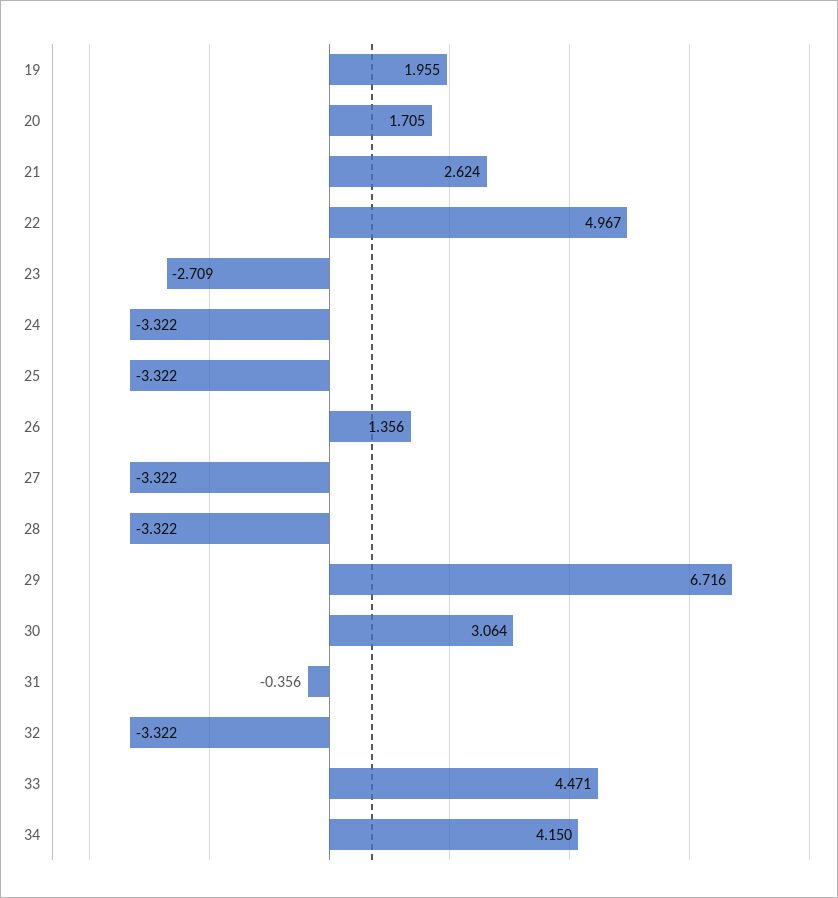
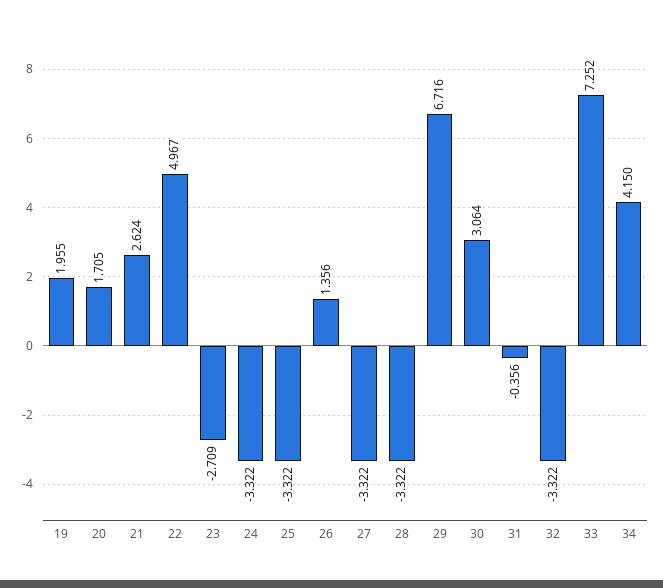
  {
    "19": 1.955,
    "20": 1.705,
    "21": 2.624,
    "22": 4.967,
    "23": -2.709,
    "24": -3.322,
    "25": -3.322,
    "26": 1.356,
    "27": -3.322,
    "28": -3.322,
    "29": 6.716,
    "30": 3.064,
    "31": -0.356,
    "32": -3.322,
-   "33": 4.471,
+   "33": 7.252,
    "34": 4.15
  }

